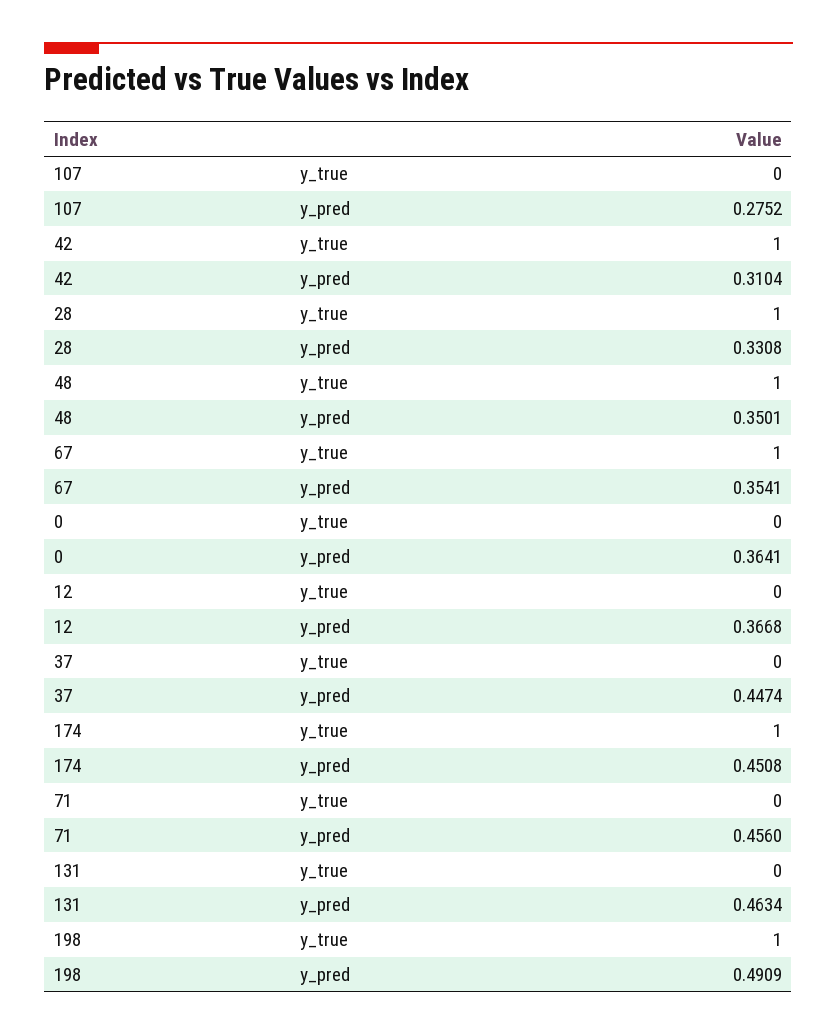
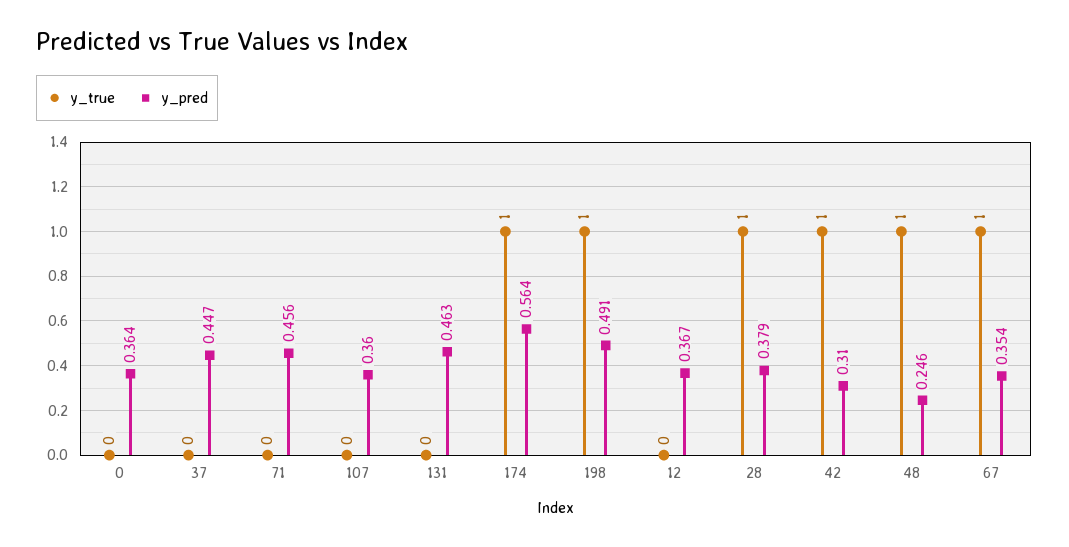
  {
    "y_true": {
      "107": 0,
      "42": 1,
      "28": 1,
      "48": 1,
      "67": 1,
      "0": 0,
      "12": 0,
      "37": 0,
      "174": 1,
      "71": 0,
      "131": 0,
      "198": 1
    },
    "y_pred": {
-     "107": 0.2752,
+     "107": 0.36,
      "42": 0.3104,
-     "28": 0.3308,
+     "28": 0.379,
-     "48": 0.3501,
+     "48": 0.246,
      "67": 0.3541,
      "0": 0.3641,
      "12": 0.3668,
      "37": 0.4474,
-     "174": 0.4508,
+     "174": 0.564,
      "71": 0.456,
      "131": 0.4634,
      "198": 0.4909
    }
  }

